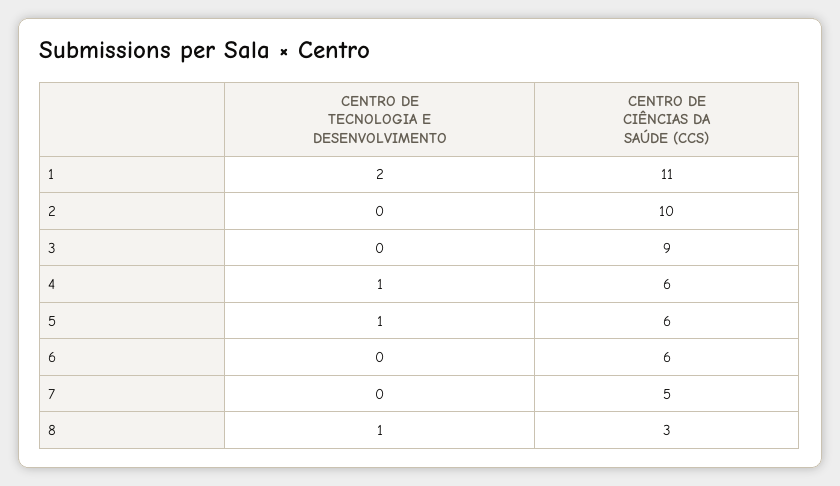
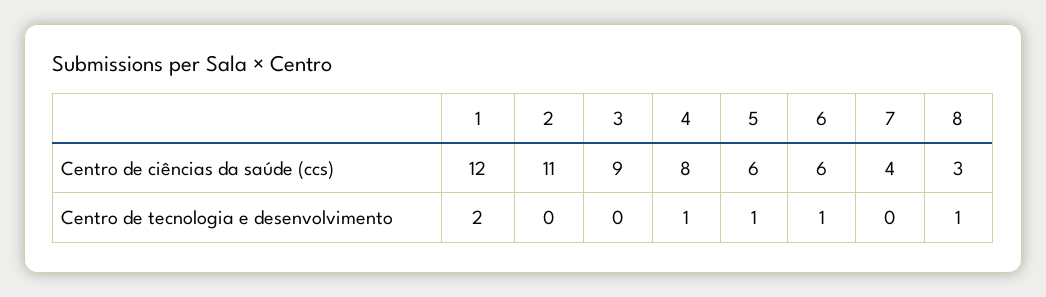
  {
    "CENTRO DE TECNOLOGIA E DESENVOLVIMENTO": {
      "1": 2,
      "2": 0,
      "3": 0,
      "4": 1,
      "5": 1,
-     "6": 0,
+     "6": 1,
      "7": 0,
      "8": 1
    },
    "CENTRO DE CIÊNCIAS DA SAÚDE (CCS)": {
-     "1": 11,
+     "1": 12,
-     "2": 10,
+     "2": 11,
      "3": 9,
-     "4": 6,
+     "4": 8,
      "5": 6,
      "6": 6,
-     "7": 5,
+     "7": 4,
      "8": 3
    }
  }

